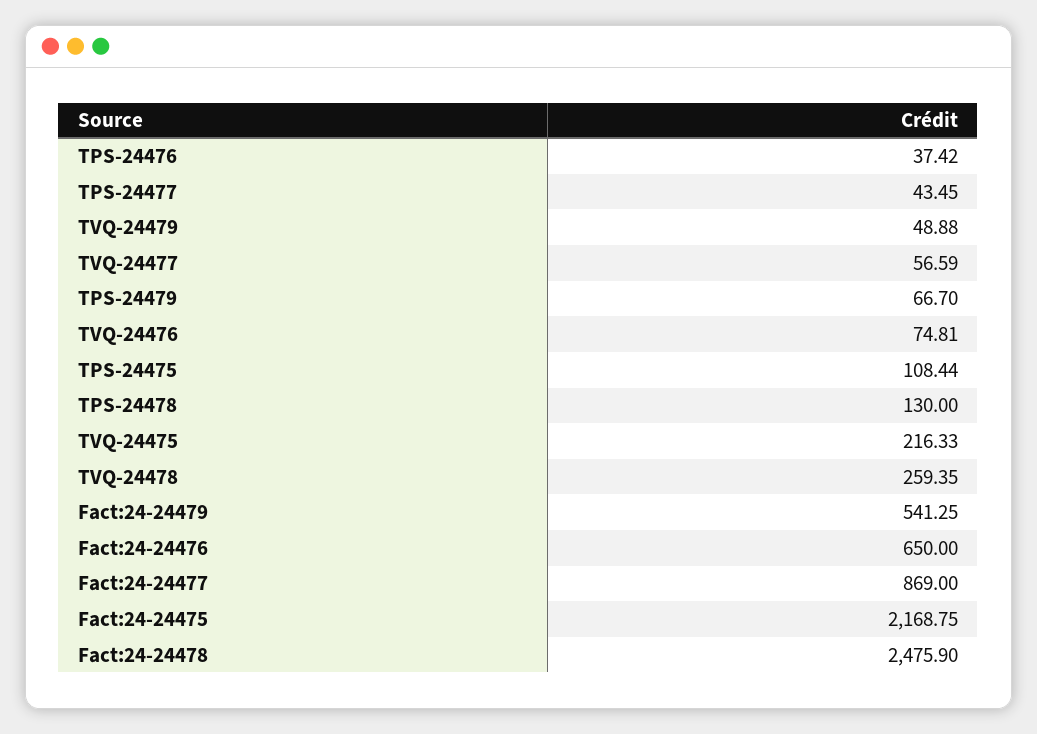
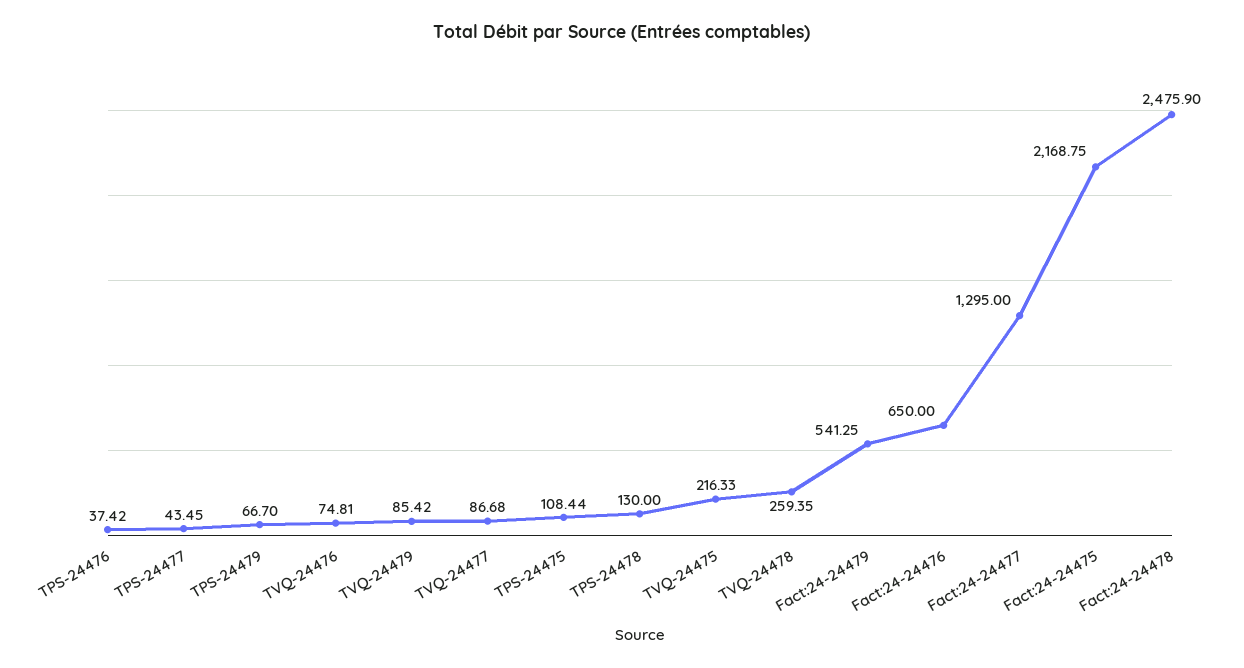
  {
    "TPS-24476": 37.42,
    "TPS-24477": 43.45,
-   "TVQ-24479": 48.88,
+   "TVQ-24479": 85.42,
-   "TVQ-24477": 56.59,
+   "TVQ-24477": 86.68,
    "TPS-24479": 66.7,
    "TVQ-24476": 74.81,
    "TPS-24475": 108.44,
    "TPS-24478": 130,
    "TVQ-24475": 216.33,
    "TVQ-24478": 259.35,
    "Fact:24-24479": 541.25,
    "Fact:24-24476": 650,
-   "Fact:24-24477": 869,
+   "Fact:24-24477": 1295,
    "Fact:24-24475": 2168.75,
    "Fact:24-24478": 2475.9
  }

